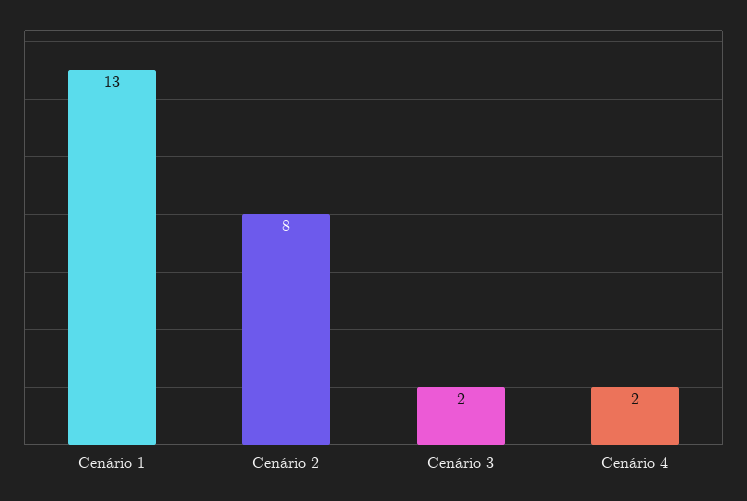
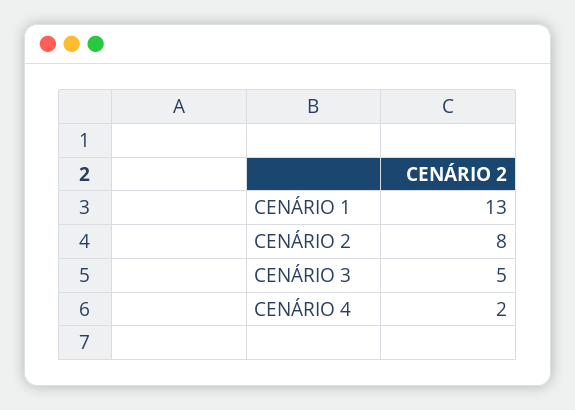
  {
    "Cenário 1": 13,
    "Cenário 2": 8,
-   "Cenário 3": 2,
+   "Cenário 3": 5,
    "Cenário 4": 2
  }

